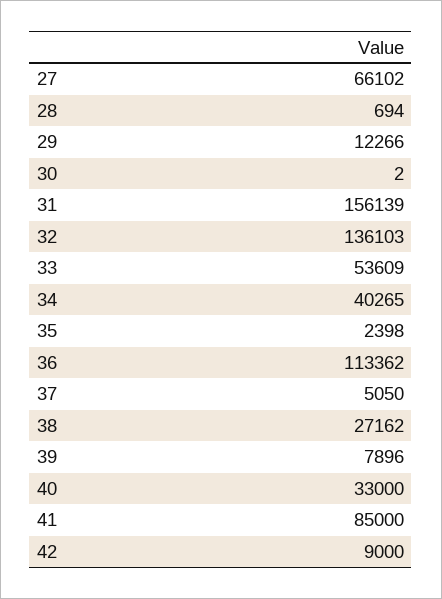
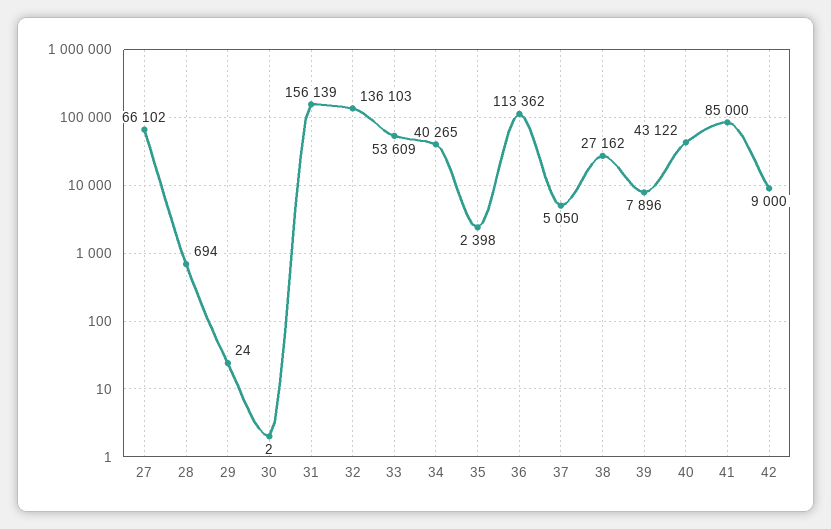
  {
    "27": 66102,
    "28": 694,
-   "29": 12266,
+   "29": 24,
    "30": 2,
    "31": 156139,
    "32": 136103,
    "33": 53609,
    "34": 40265,
    "35": 2398,
    "36": 113362,
    "37": 5050,
    "38": 27162,
    "39": 7896,
-   "40": 33000,
+   "40": 43122,
    "41": 85000,
    "42": 9000
  }

